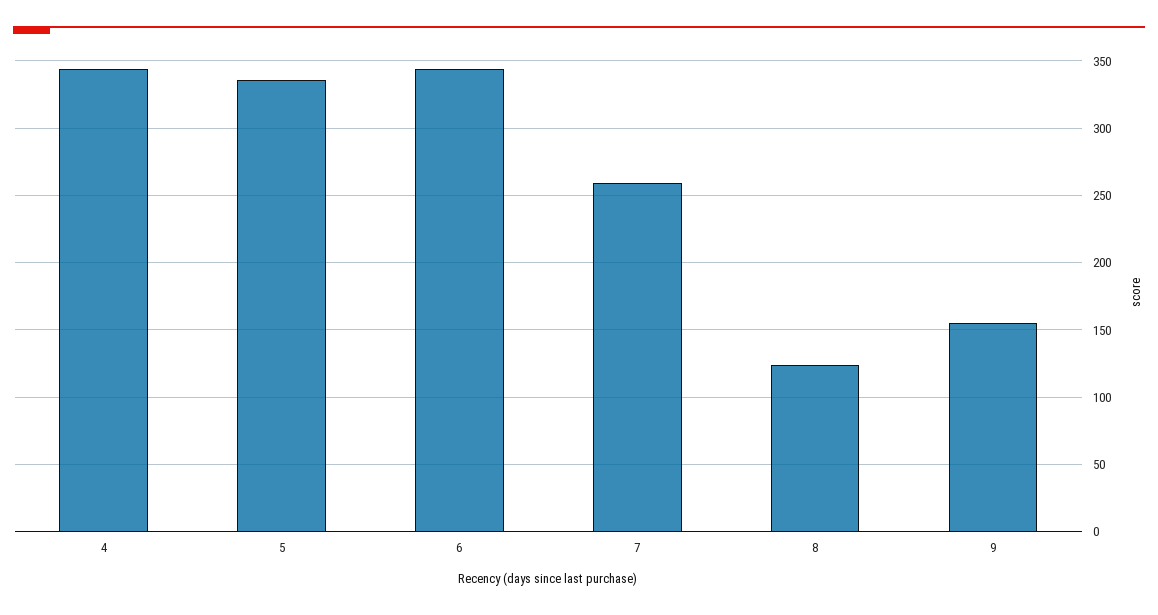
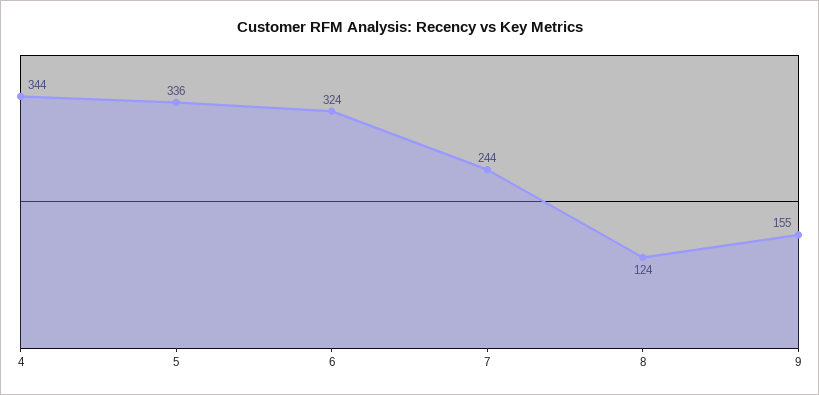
  {
    "4": 344,
    "5": 336,
-   "6": 345,
+   "6": 324,
-   "7": 260,
+   "7": 244,
    "8": 124,
    "9": 155
  }

